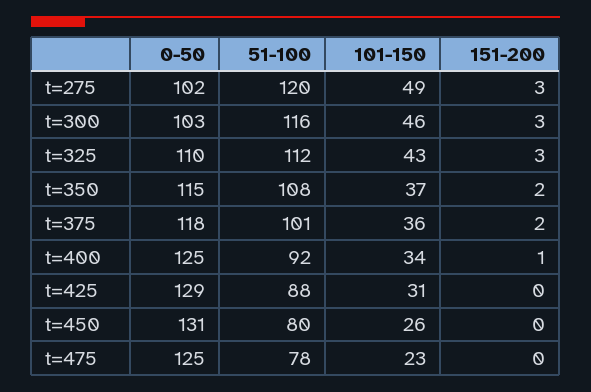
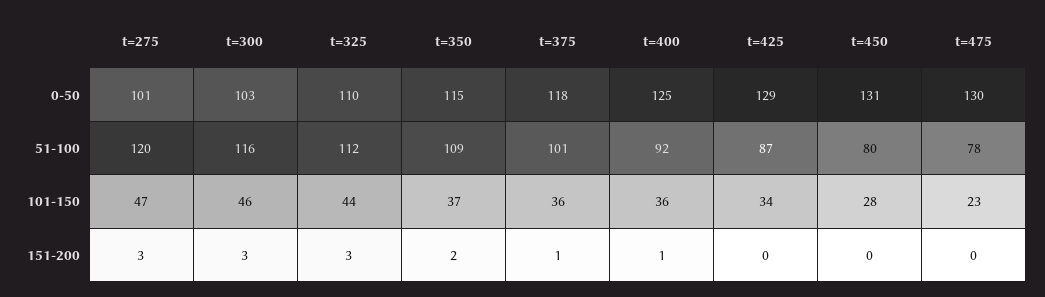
  {
    "0-50": {
-     "t=275": 102,
+     "t=275": 101,
      "t=300": 103,
      "t=325": 110,
      "t=350": 115,
      "t=375": 118,
      "t=400": 125,
      "t=425": 129,
      "t=450": 131,
-     "t=475": 125
+     "t=475": 130
    },
    "51-100": {
      "t=275": 120,
      "t=300": 116,
      "t=325": 112,
-     "t=350": 108,
+     "t=350": 109,
      "t=375": 101,
      "t=400": 92,
-     "t=425": 88,
+     "t=425": 87,
      "t=450": 80,
      "t=475": 78
    },
    "101-150": {
-     "t=275": 49,
+     "t=275": 47,
      "t=300": 46,
-     "t=325": 43,
+     "t=325": 44,
      "t=350": 37,
      "t=375": 36,
-     "t=400": 34,
+     "t=400": 36,
-     "t=425": 31,
+     "t=425": 34,
-     "t=450": 26,
+     "t=450": 28,
      "t=475": 23
    },
    "151-200": {
      "t=275": 3,
      "t=300": 3,
      "t=325": 3,
      "t=350": 2,
-     "t=375": 2,
+     "t=375": 1,
      "t=400": 1,
      "t=425": 0,
      "t=450": 0,
      "t=475": 0
    }
  }

